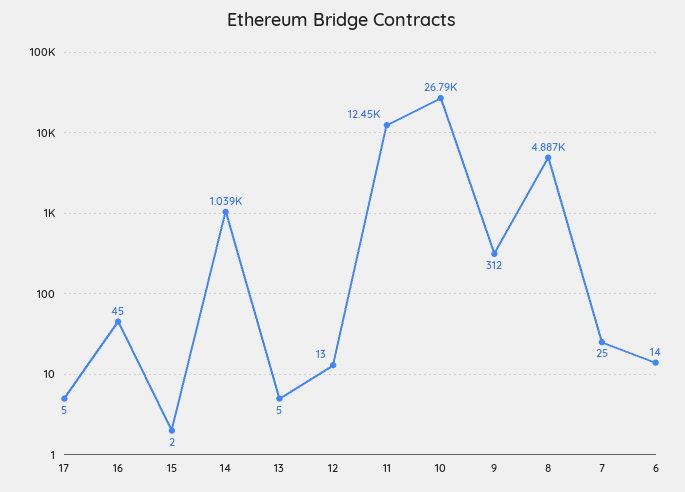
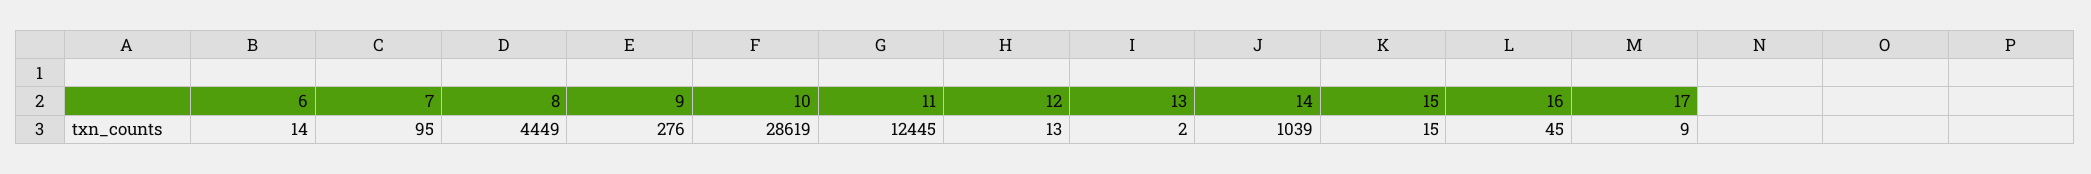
  {
-   "17": 5,
+   "17": 9,
    "16": 45,
-   "15": 2,
+   "15": 15,
    "14": 1039,
-   "13": 5,
+   "13": 2,
    "12": 13,
    "11": 12445,
-   "10": 26790,
+   "10": 28619,
-   "9": 312,
+   "9": 276,
-   "8": 4887,
+   "8": 4449,
-   "7": 25,
+   "7": 95,
    "6": 14
  }

